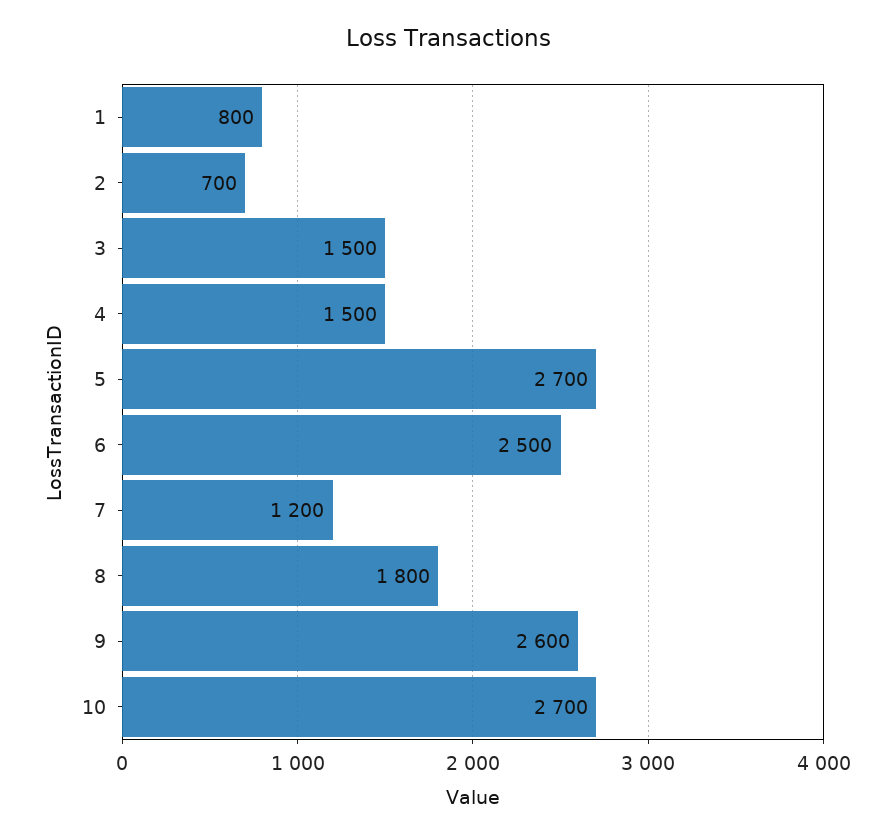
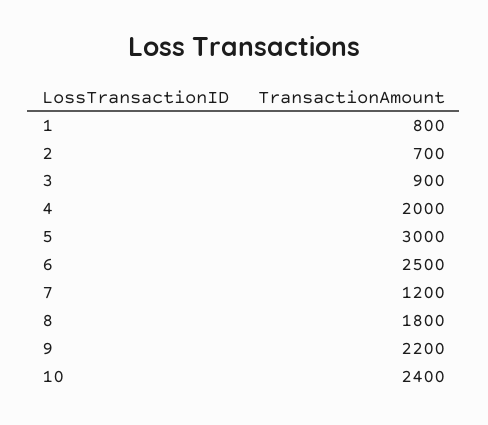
  {
    "1": 800,
    "2": 700,
-   "3": 1500,
+   "3": 900,
-   "4": 1500,
+   "4": 2000,
-   "5": 2700,
+   "5": 3000,
    "6": 2500,
    "7": 1200,
    "8": 1800,
-   "9": 2600,
+   "9": 2200,
-   "10": 2700
+   "10": 2400
  }

